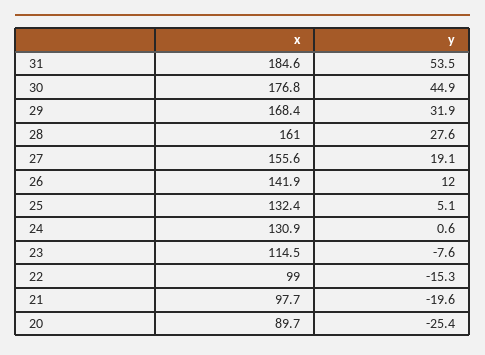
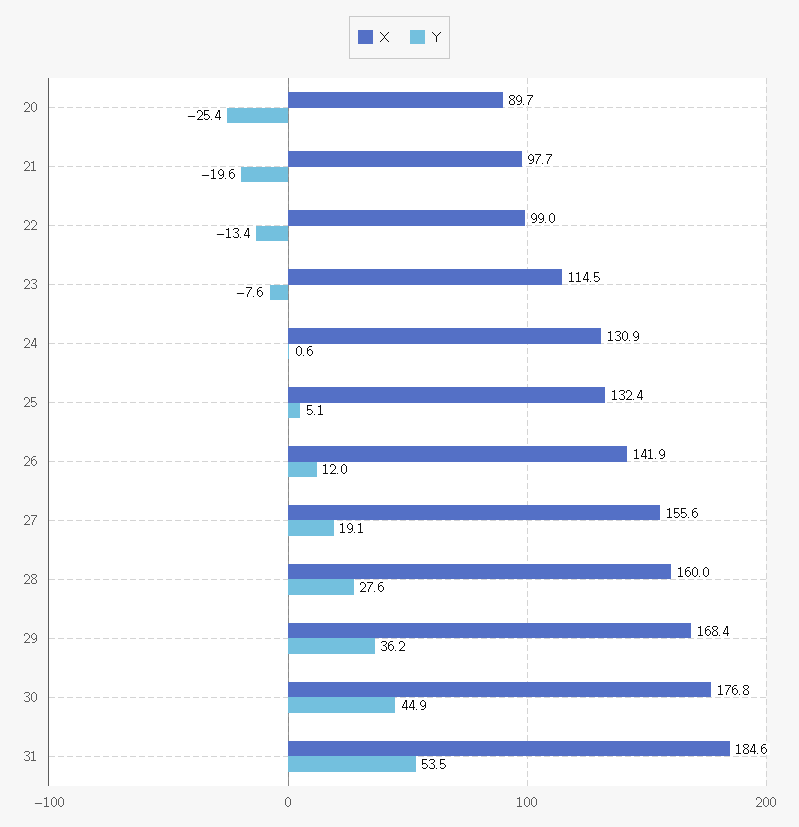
  {
    "x": {
      "31": 184.6,
      "30": 176.8,
      "29": 168.4,
-     "28": 161,
+     "28": 160,
      "27": 155.6,
      "26": 141.9,
      "25": 132.4,
      "24": 130.9,
      "23": 114.5,
      "22": 99,
      "21": 97.7,
      "20": 89.7
    },
    "y": {
      "31": 53.5,
      "30": 44.9,
-     "29": 31.9,
+     "29": 36.2,
      "28": 27.6,
      "27": 19.1,
      "26": 12,
      "25": 5.1,
      "24": 0.6,
      "23": -7.6,
-     "22": -15.3,
+     "22": -13.4,
      "21": -19.6,
      "20": -25.4
    }
  }

